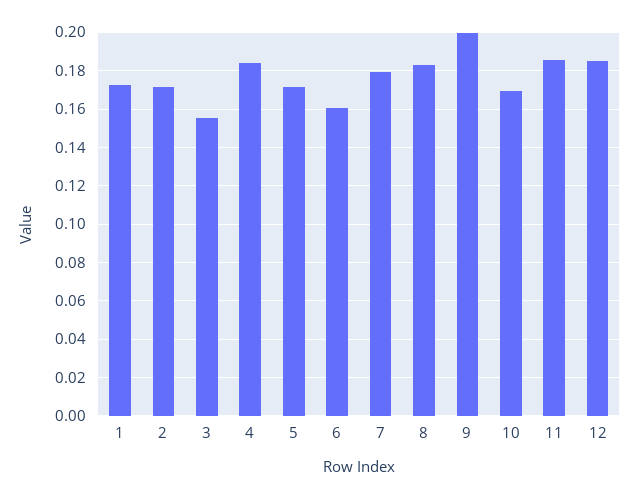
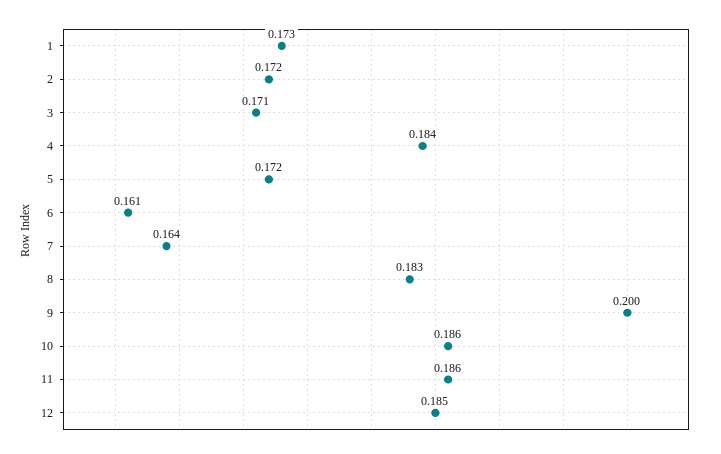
  {
    "1": 0.173,
    "2": 0.172,
-   "3": 0.155,
+   "3": 0.171,
    "4": 0.184,
    "5": 0.172,
    "6": 0.161,
-   "7": 0.18,
+   "7": 0.164,
    "8": 0.183,
    "9": 0.2,
-   "10": 0.17,
+   "10": 0.186,
    "11": 0.186,
    "12": 0.185
  }

